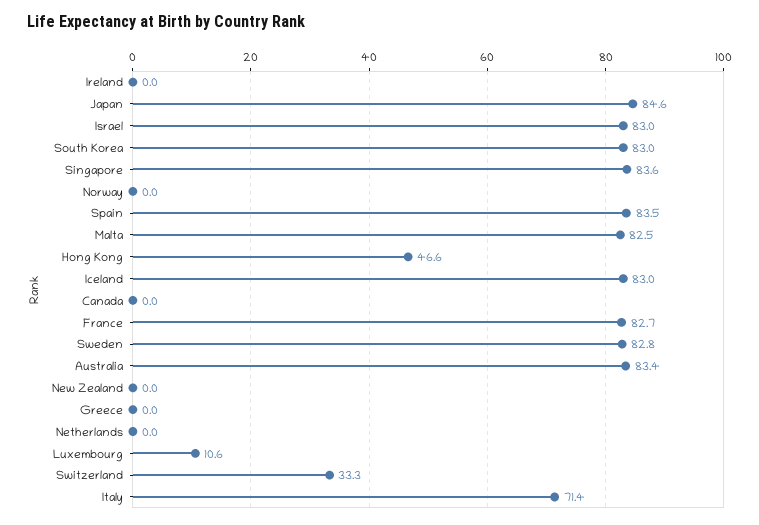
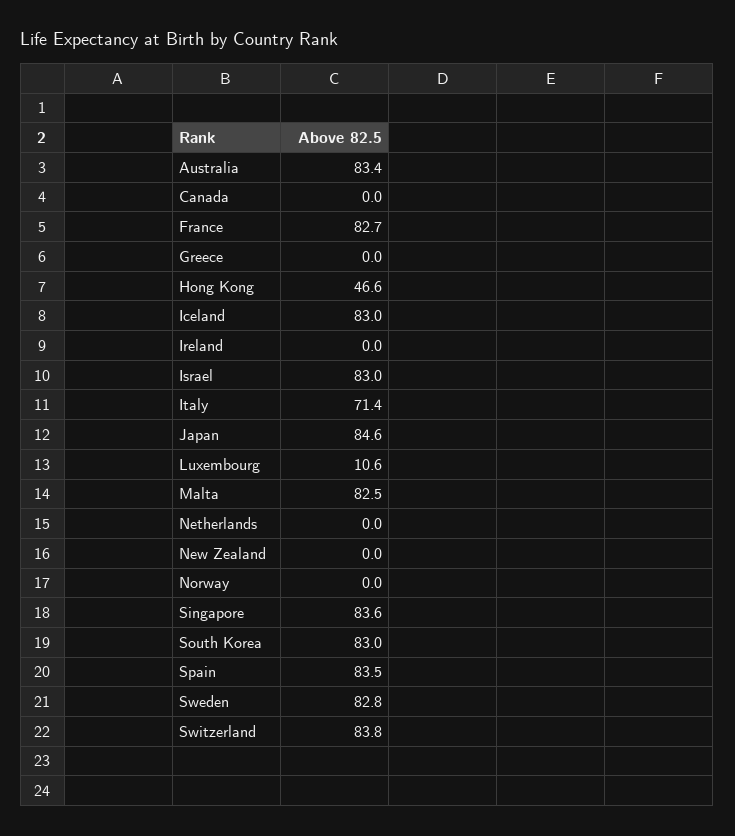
  {
    "Ireland": 0,
    "Japan": 84.6,
    "Israel": 83,
    "South Korea": 83,
    "Singapore": 83.6,
    "Norway": 0,
    "Spain": 83.5,
    "Malta": 82.5,
    "Hong Kong": 46.6,
    "Iceland": 83,
    "Canada": 0,
    "France": 82.7,
    "Sweden": 82.8,
    "Australia": 83.4,
    "New Zealand": 0,
    "Greece": 0,
    "Netherlands": 0,
    "Luxembourg": 10.6,
-   "Switzerland": 33.3,
+   "Switzerland": 83.8,
    "Italy": 71.4
  }

